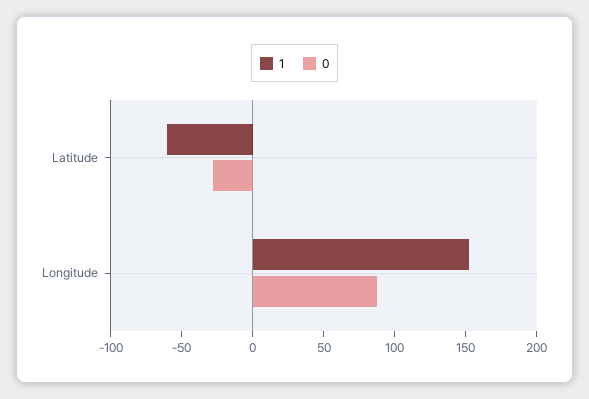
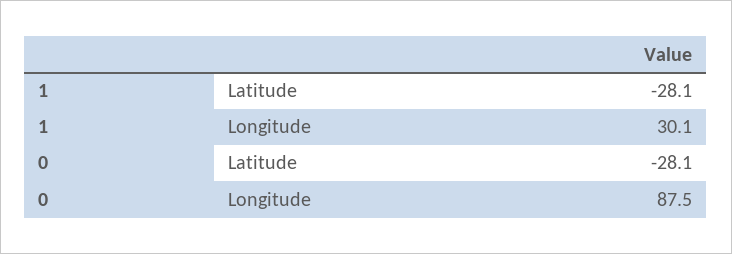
  {
    "1": {
-     "Latitude": -60,
+     "Latitude": -28.1,
-     "Longitude": 150
+     "Longitude": 30.1
    },
    "0": {
      "Latitude": -28.1,
      "Longitude": 87.5
    }
  }

